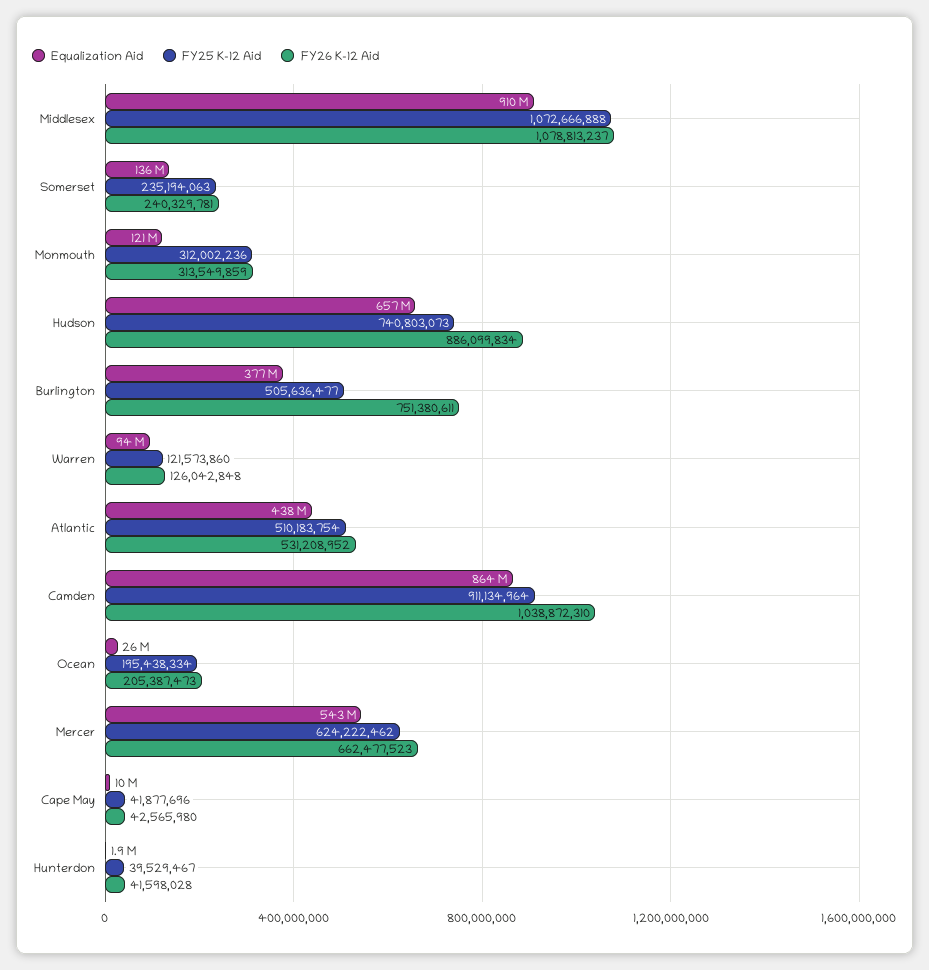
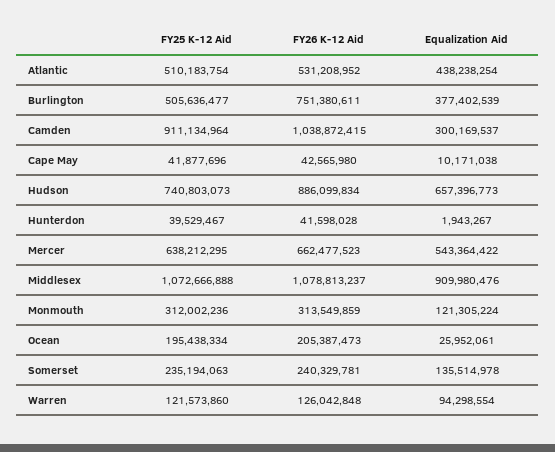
  {
    "Equalization Aid": {
      "Middlesex": 909980476,
      "Somerset": 135514978,
      "Monmouth": 121305224,
      "Hudson": 657396773,
      "Burlington": 377402539,
      "Warren": 94298554,
      "Atlantic": 438238254,
-     "Camden": 864000000,
+     "Camden": 300169537,
      "Ocean": 25952061,
      "Mercer": 543364422,
      "Cape May": 10171038,
      "Hunterdon": 1943267
    },
    "FY25 K-12 Aid": {
      "Middlesex": 1072666888,
      "Somerset": 235194063,
      "Monmouth": 312002236,
      "Hudson": 740803073,
      "Burlington": 505636477,
      "Warren": 121573860,
      "Atlantic": 510183754,
      "Camden": 911134964,
      "Ocean": 195438334,
-     "Mercer": 624222462,
+     "Mercer": 638212295,
      "Cape May": 41877696,
      "Hunterdon": 39529467
    },
    "FY26 K-12 Aid": {
      "Middlesex": 1078813237,
      "Somerset": 240329781,
      "Monmouth": 313549859,
      "Hudson": 886099834,
      "Burlington": 751380611,
      "Warren": 126042848,
      "Atlantic": 531208952,
-     "Camden": 1038872310,
+     "Camden": 1038872415,
      "Ocean": 205387473,
      "Mercer": 662477523,
      "Cape May": 42565980,
      "Hunterdon": 41598028
    }
  }

